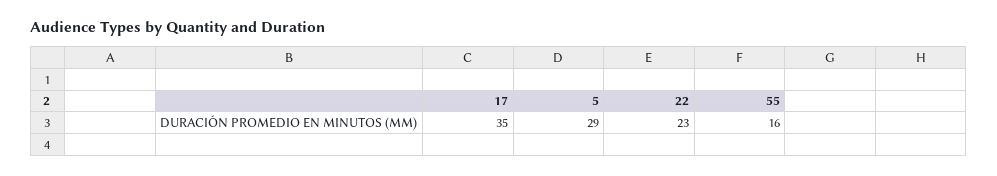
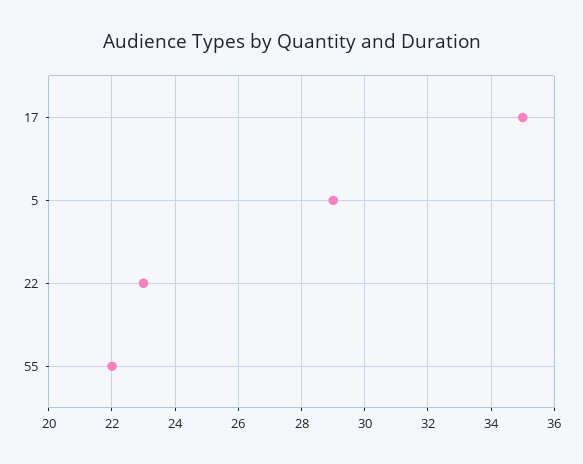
  {
    "17": 35,
    "5": 29,
    "22": 23,
-   "55": 16
+   "55": 22
  }

